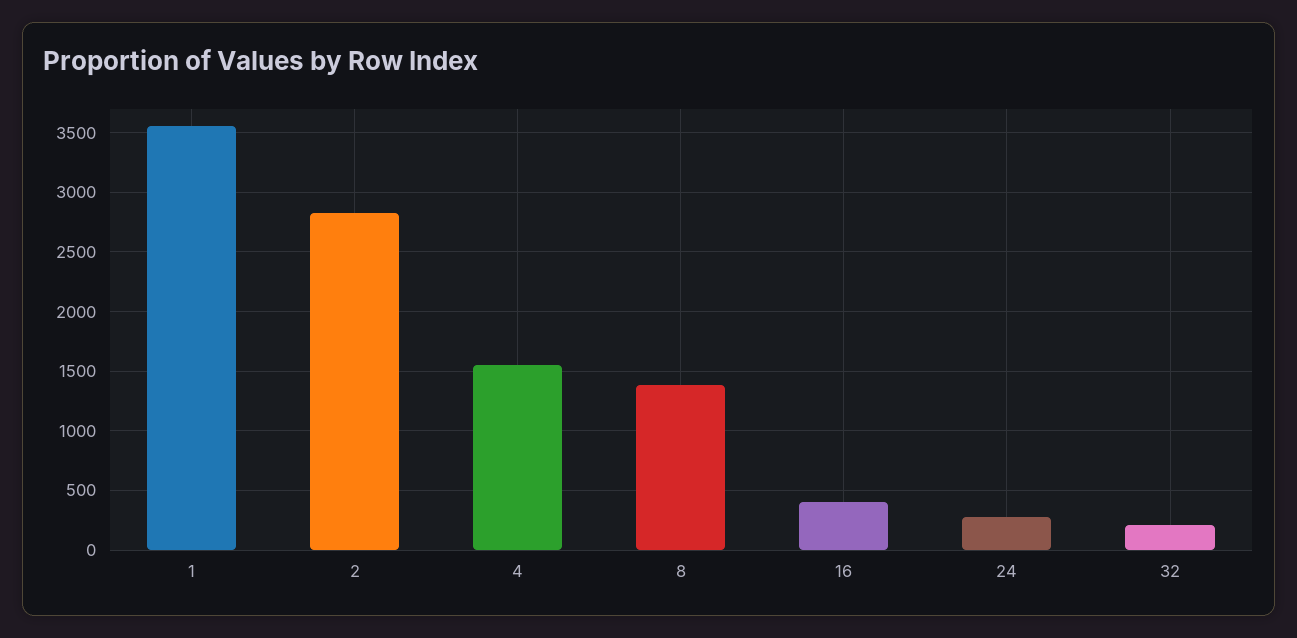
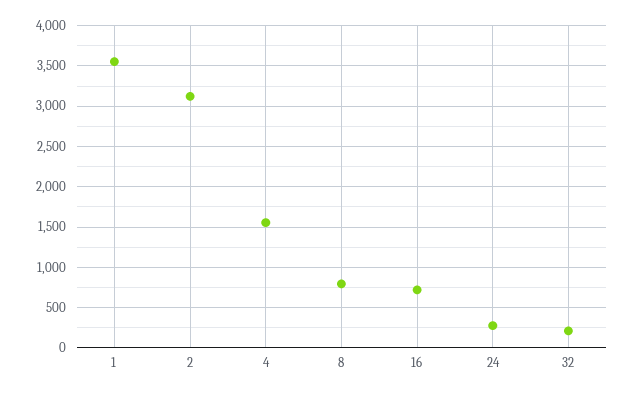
  {
    "1": 3600,
-   "2": 2800,
+   "2": 3100,
    "4": 1600,
-   "8": 1400,
+   "8": 800,
-   "16": 400,
+   "16": 700,
    "24": 300,
    "32": 200
  }

